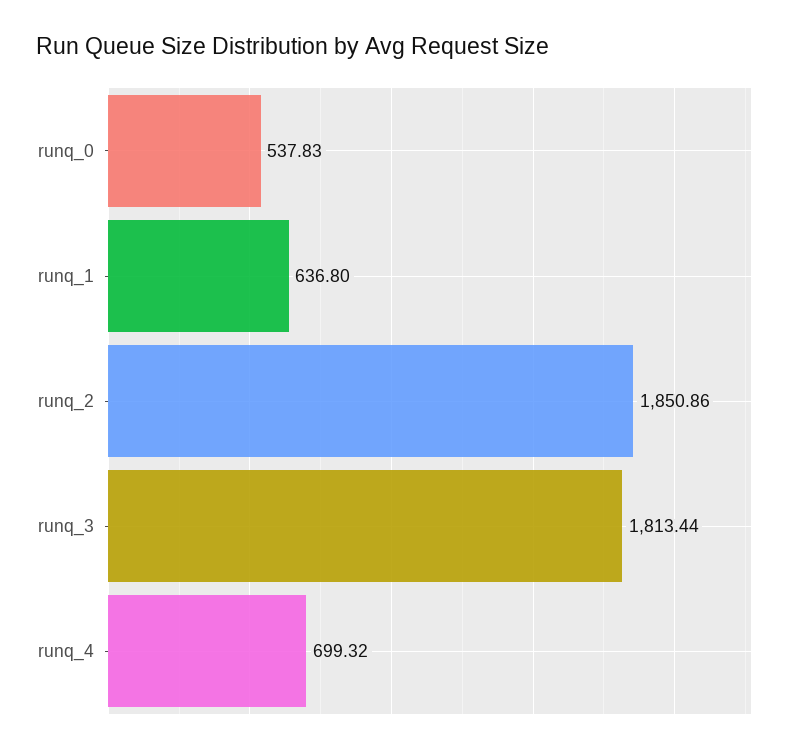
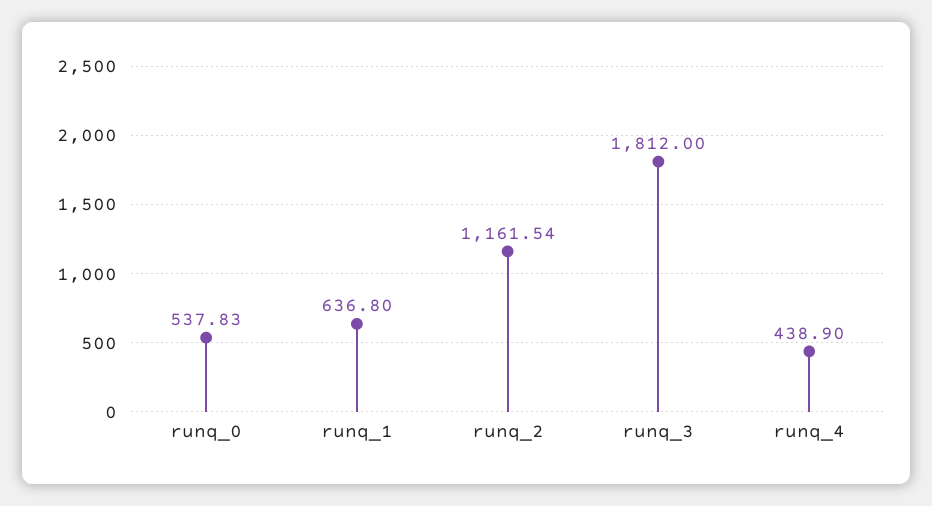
  {
    "runq_0": 537.83,
    "runq_1": 636.8,
-   "runq_2": 1850.86,
+   "runq_2": 1161.54,
-   "runq_3": 1813.44,
+   "runq_3": 1812,
-   "runq_4": 699.32
+   "runq_4": 438.9
  }

